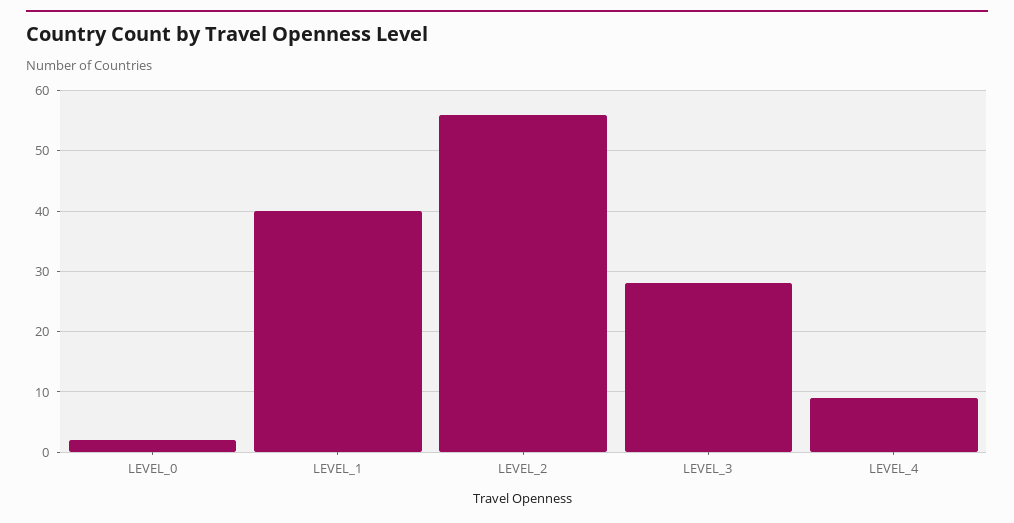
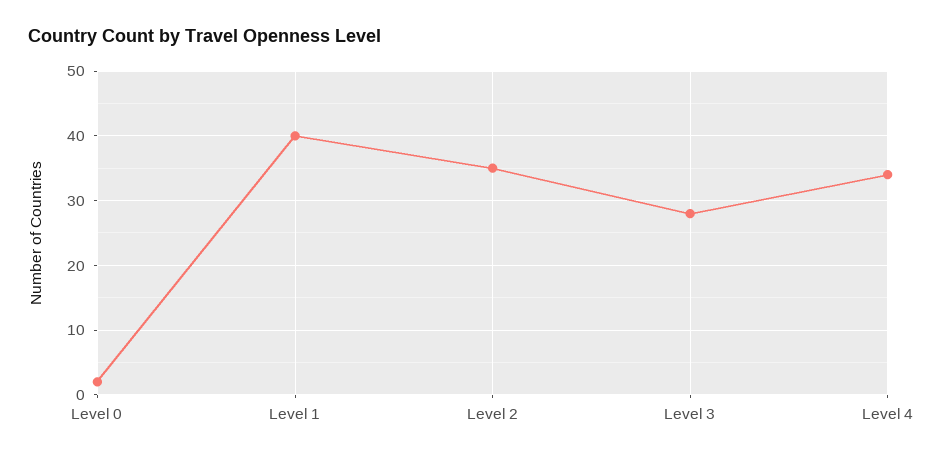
  {
    "LEVEL_0": 2,
    "LEVEL_1": 40,
-   "LEVEL_2": 56,
+   "LEVEL_2": 35,
    "LEVEL_3": 28,
-   "LEVEL_4": 9
+   "LEVEL_4": 34
  }

